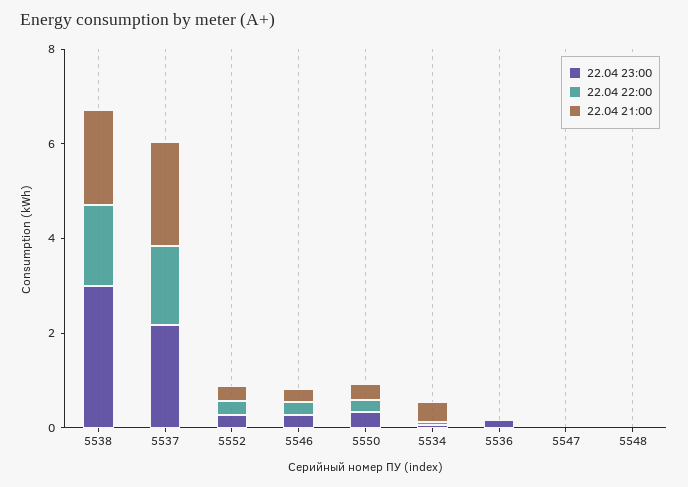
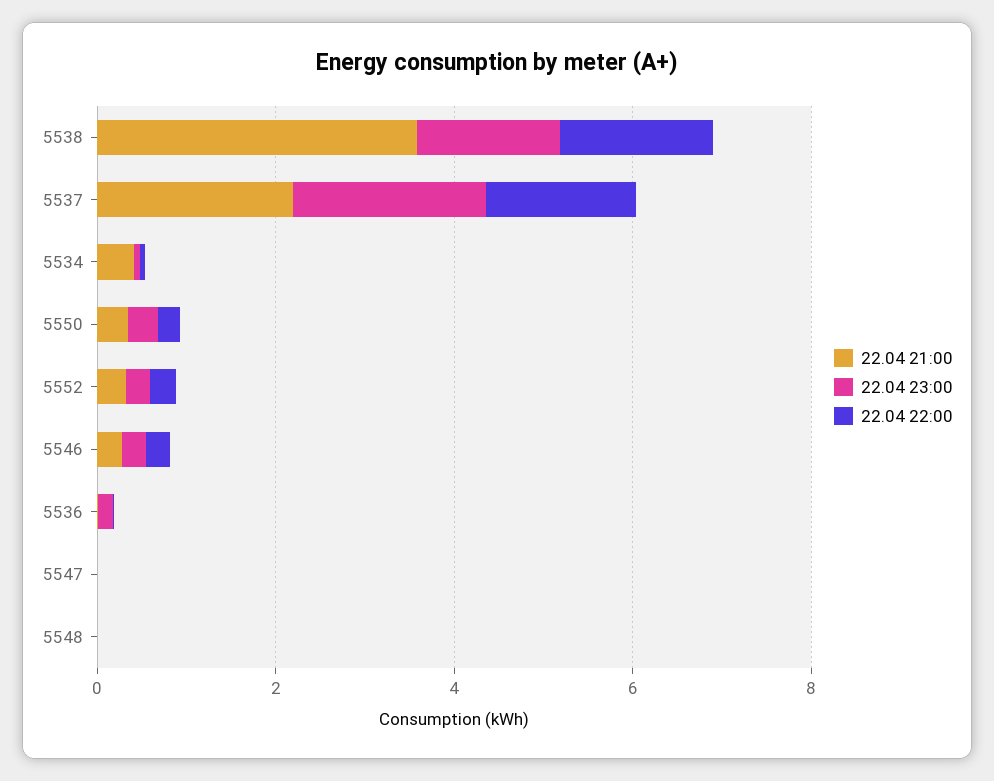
  {
    "22.04 23:00": {
-     "5538": 3,
+     "5538": 1.5,
      "5537": 2,
      "5552": 0.5,
      "5546": 0.5,
      "5550": 0.5,
      "5534": 0,
      "5536": 0,
      "5547": 0,
      "5548": 0
    },
    "22.04 22:00": {
      "5538": 1.5,
      "5537": 1.5,
      "5552": 0.5,
      "5546": 0.5,
      "5550": 0.5,
      "5534": 0,
      "5536": 0,
      "5547": 0,
      "5548": 0
    },
    "22.04 21:00": {
-     "5538": 2,
+     "5538": 3.5,
      "5537": 2,
      "5552": 0.5,
      "5546": 0.5,
      "5550": 0.5,
      "5534": 0.5,
      "5536": 0,
      "5547": 0,
      "5548": 0
    }
  }

